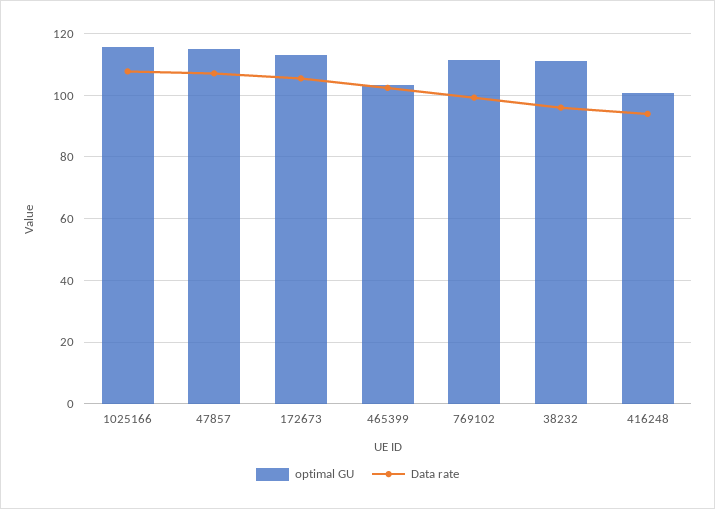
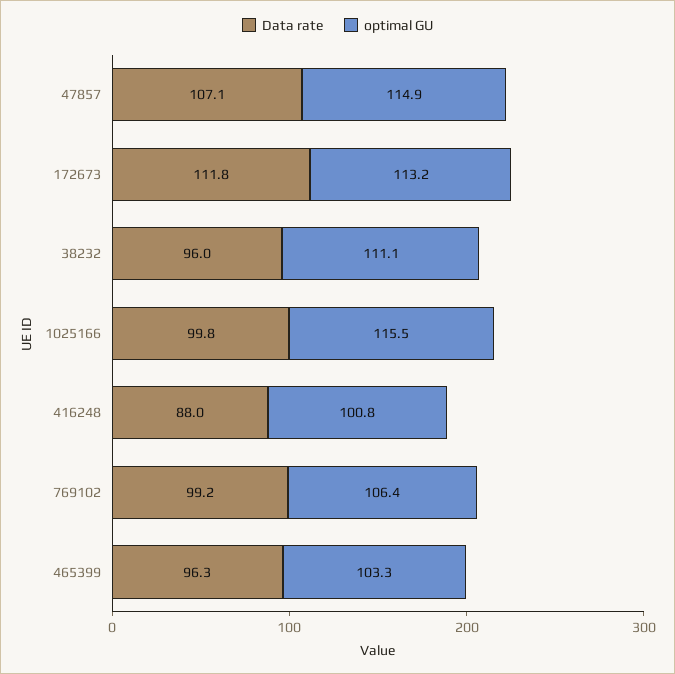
  {
    "optimal GU": {
      "1025166": 115.5,
      "47857": 114.9,
      "172673": 113.2,
      "465399": 103.3,
-     "769102": 112,
+     "769102": 106.4,
      "38232": 111.1,
      "416248": 100.8
    },
    "Data rate": {
-     "1025166": 108,
+     "1025166": 99.8,
      "47857": 107.1,
-     "172673": 106,
+     "172673": 111.8,
-     "465399": 102,
+     "465399": 96.3,
      "769102": 99.2,
      "38232": 96,
-     "416248": 94
+     "416248": 88
    }
  }

